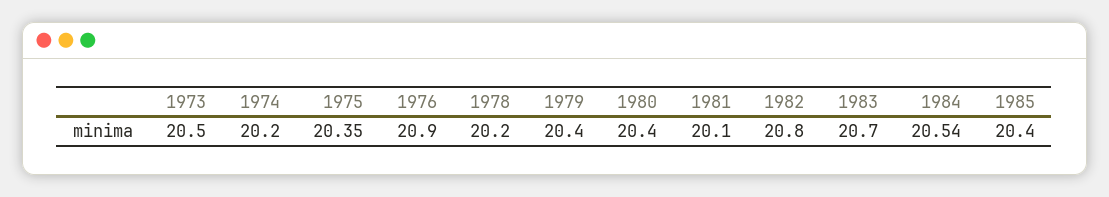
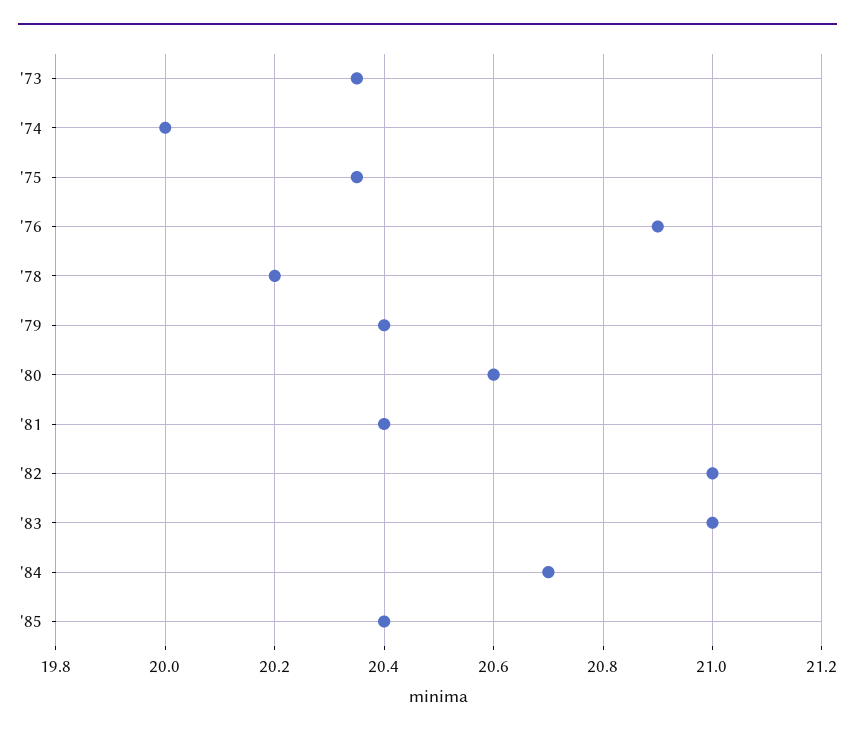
  {
-   "1973": 20.5,
+   "1973": 20.35,
-   "1974": 20.2,
+   "1974": 20,
    "1975": 20.35,
    "1976": 20.9,
    "1978": 20.2,
    "1979": 20.4,
-   "1980": 20.4,
+   "1980": 20.6,
-   "1981": 20.1,
+   "1981": 20.4,
-   "1982": 20.8,
+   "1982": 21,
-   "1983": 20.7,
+   "1983": 21,
-   "1984": 20.54,
+   "1984": 20.7,
    "1985": 20.4
  }

